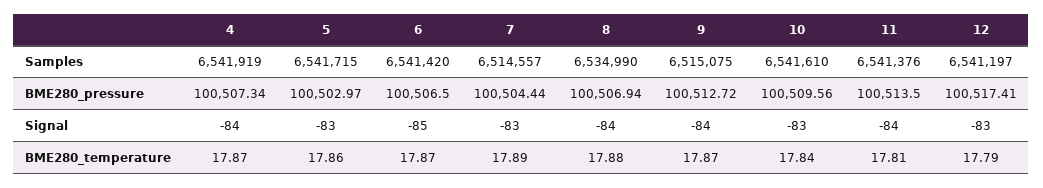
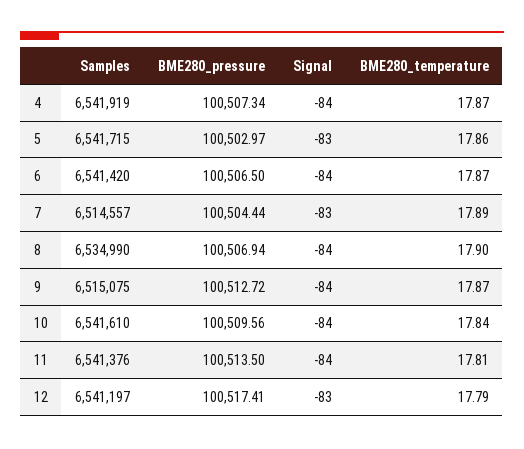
  {
    "4": {
      "Samples": 6541919,
      "BME280_pressure": 100507.34,
      "Signal": -84,
      "BME280_temperature": 17.87
    },
    "5": {
      "Samples": 6541715,
      "BME280_pressure": 100502.97,
      "Signal": -83,
      "BME280_temperature": 17.86
    },
    "6": {
      "Samples": 6541420,
      "BME280_pressure": 100506.5,
-     "Signal": -85,
+     "Signal": -84,
      "BME280_temperature": 17.87
    },
    "7": {
      "Samples": 6514557,
      "BME280_pressure": 100504.44,
      "Signal": -83,
      "BME280_temperature": 17.89
    },
    "8": {
      "Samples": 6534990,
      "BME280_pressure": 100506.94,
      "Signal": -84,
-     "BME280_temperature": 17.88
+     "BME280_temperature": 17.9
    },
    "9": {
      "Samples": 6515075,
      "BME280_pressure": 100512.72,
      "Signal": -84,
      "BME280_temperature": 17.87
    },
    "10": {
      "Samples": 6541610,
      "BME280_pressure": 100509.56,
-     "Signal": -83,
+     "Signal": -84,
      "BME280_temperature": 17.84
    },
    "11": {
      "Samples": 6541376,
      "BME280_pressure": 100513.5,
      "Signal": -84,
      "BME280_temperature": 17.81
    },
    "12": {
      "Samples": 6541197,
      "BME280_pressure": 100517.41,
      "Signal": -83,
      "BME280_temperature": 17.79
    }
  }

